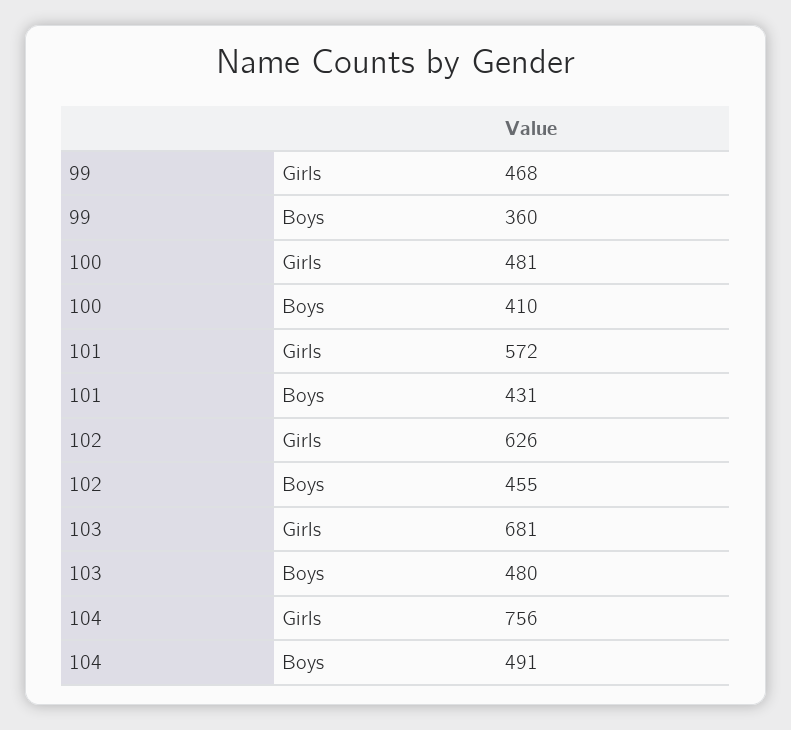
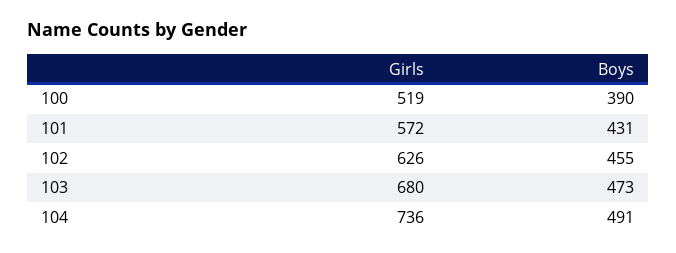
  {
-   "99": {
-     "Girls": 468,
-     "Boys": 360
-   },
    "100": {
-     "Girls": 481,
+     "Girls": 519,
-     "Boys": 410
+     "Boys": 390
    },
    "101": {
      "Girls": 572,
      "Boys": 431
    },
    "102": {
      "Girls": 626,
      "Boys": 455
    },
    "103": {
-     "Girls": 681,
+     "Girls": 680,
-     "Boys": 480
+     "Boys": 473
    },
    "104": {
-     "Girls": 756,
+     "Girls": 736,
      "Boys": 491
    }
  }

